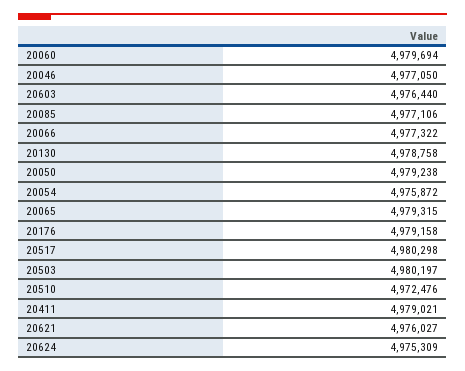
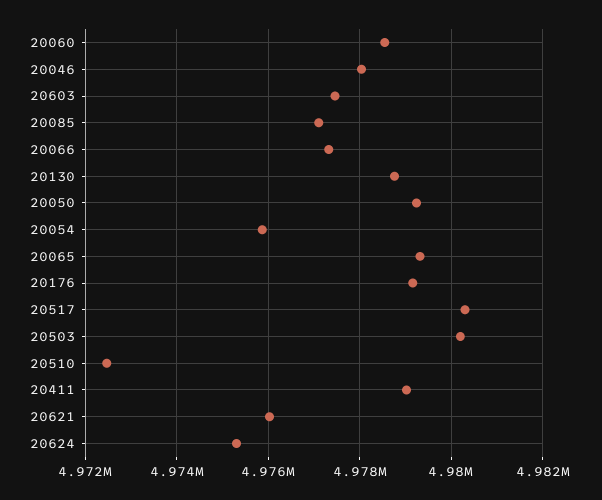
  {
-   "20060": 4979694,
+   "20060": 4978600,
-   "20046": 4977050,
+   "20046": 4978000,
-   "20603": 4976440,
+   "20603": 4977400,
    "20085": 4977106,
    "20066": 4977322,
    "20130": 4978758,
    "20050": 4979238,
    "20054": 4975872,
    "20065": 4979315,
    "20176": 4979158,
    "20517": 4980298,
    "20503": 4980197,
    "20510": 4972476,
    "20411": 4979021,
    "20621": 4976027,
    "20624": 4975309
  }

